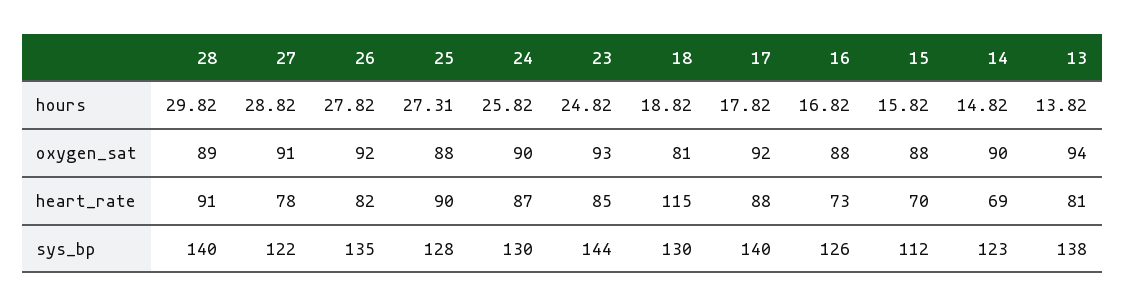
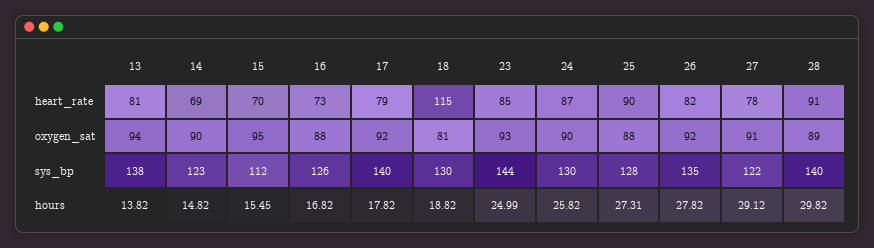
  {
    "28": {
      "hours": 29.82,
      "oxygen_sat": 89,
      "heart_rate": 91,
      "sys_bp": 140
    },
    "27": {
-     "hours": 28.82,
+     "hours": 29.12,
      "oxygen_sat": 91,
      "heart_rate": 78,
      "sys_bp": 122
    },
    "26": {
      "hours": 27.82,
      "oxygen_sat": 92,
      "heart_rate": 82,
      "sys_bp": 135
    },
    "25": {
      "hours": 27.31,
      "oxygen_sat": 88,
      "heart_rate": 90,
      "sys_bp": 128
    },
    "24": {
      "hours": 25.82,
      "oxygen_sat": 90,
      "heart_rate": 87,
      "sys_bp": 130
    },
    "23": {
-     "hours": 24.82,
+     "hours": 24.99,
      "oxygen_sat": 93,
      "heart_rate": 85,
      "sys_bp": 144
    },
    "18": {
      "hours": 18.82,
      "oxygen_sat": 81,
      "heart_rate": 115,
      "sys_bp": 130
    },
    "17": {
      "hours": 17.82,
      "oxygen_sat": 92,
-     "heart_rate": 88,
+     "heart_rate": 79,
      "sys_bp": 140
    },
    "16": {
      "hours": 16.82,
      "oxygen_sat": 88,
      "heart_rate": 73,
      "sys_bp": 126
    },
    "15": {
-     "hours": 15.82,
+     "hours": 15.45,
-     "oxygen_sat": 88,
+     "oxygen_sat": 95,
      "heart_rate": 70,
      "sys_bp": 112
    },
    "14": {
      "hours": 14.82,
      "oxygen_sat": 90,
      "heart_rate": 69,
      "sys_bp": 123
    },
    "13": {
      "hours": 13.82,
      "oxygen_sat": 94,
      "heart_rate": 81,
      "sys_bp": 138
    }
  }

